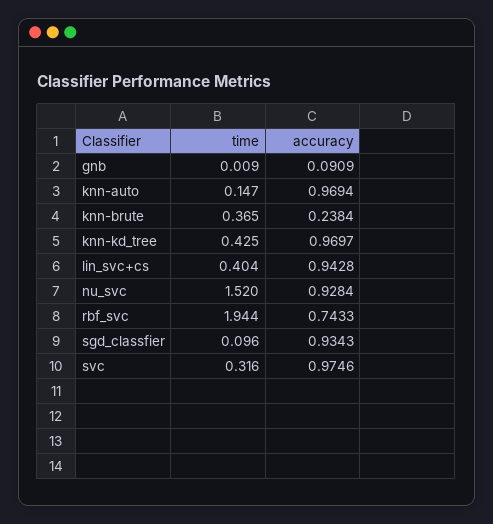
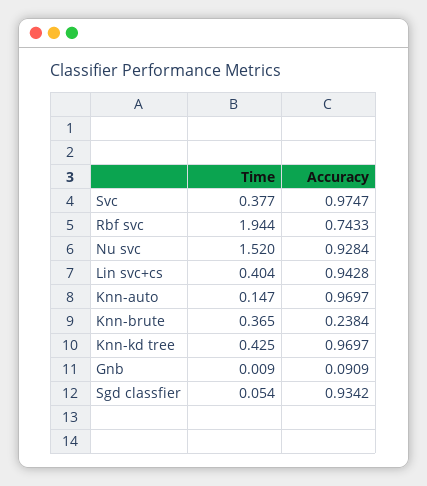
  {
    "time": {
      "gnb": 0.009,
      "knn-auto": 0.147,
      "knn-brute": 0.365,
      "knn-kd_tree": 0.425,
      "lin_svc+cs": 0.404,
      "nu_svc": 1.52,
      "rbf_svc": 1.944,
-     "sgd_classfier": 0.096,
+     "sgd_classfier": 0.054,
-     "svc": 0.316
+     "svc": 0.377
    },
    "accuracy": {
      "gnb": 0.0909,
-     "knn-auto": 0.9694,
+     "knn-auto": 0.9697,
      "knn-brute": 0.2384,
      "knn-kd_tree": 0.9697,
      "lin_svc+cs": 0.9428,
      "nu_svc": 0.9284,
      "rbf_svc": 0.7433,
-     "sgd_classfier": 0.9343,
+     "sgd_classfier": 0.9342,
-     "svc": 0.9746
+     "svc": 0.9747
    }
  }

